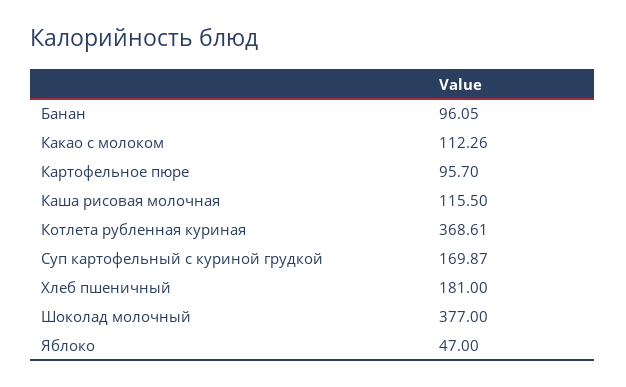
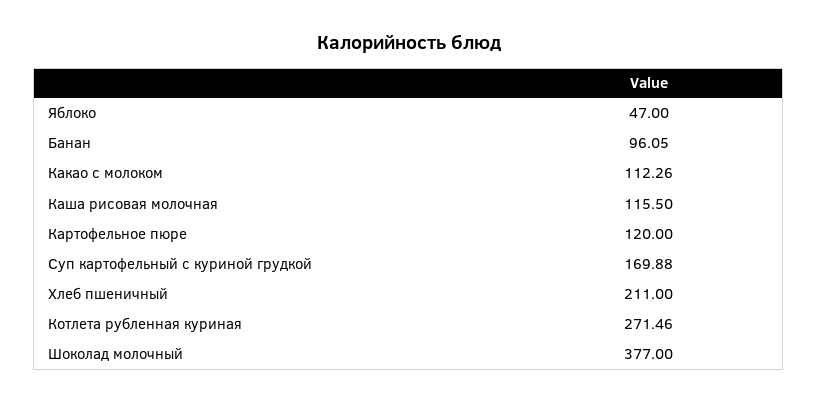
  {
    "Банан": 96.05,
    "Какао с молоком": 112.26,
-   "Картофельное пюре": 95.7,
+   "Картофельное пюре": 120,
    "Каша рисовая молочная": 115.5,
-   "Котлета рубленная куриная": 368.61,
+   "Котлета рубленная куриная": 271.46,
-   "Суп картофельный с куриной грудкой": 169.87,
+   "Суп картофельный с куриной грудкой": 169.88,
-   "Хлеб пшеничный": 181,
+   "Хлеб пшеничный": 211,
    "Шоколад молочный": 377,
    "Яблоко": 47
  }

